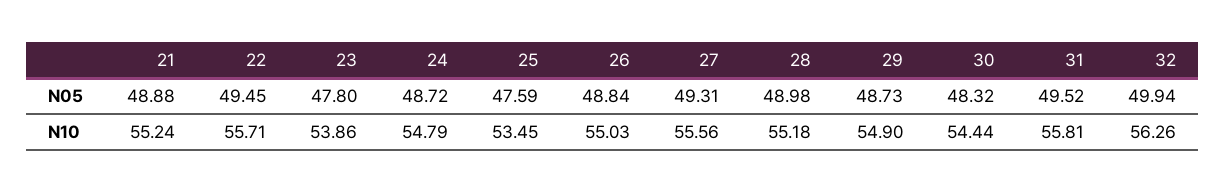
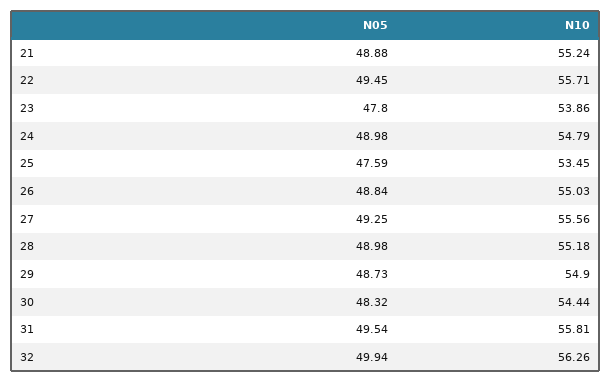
  {
    "21": {
      "N05": 48.88,
      "N10": 55.24
    },
    "22": {
      "N05": 49.45,
      "N10": 55.71
    },
    "23": {
      "N05": 47.8,
      "N10": 53.86
    },
    "24": {
-     "N05": 48.72,
+     "N05": 48.98,
      "N10": 54.79
    },
    "25": {
      "N05": 47.59,
      "N10": 53.45
    },
    "26": {
      "N05": 48.84,
      "N10": 55.03
    },
    "27": {
-     "N05": 49.31,
+     "N05": 49.25,
      "N10": 55.56
    },
    "28": {
      "N05": 48.98,
      "N10": 55.18
    },
    "29": {
      "N05": 48.73,
      "N10": 54.9
    },
    "30": {
      "N05": 48.32,
      "N10": 54.44
    },
    "31": {
-     "N05": 49.52,
+     "N05": 49.54,
      "N10": 55.81
    },
    "32": {
      "N05": 49.94,
      "N10": 56.26
    }
  }

